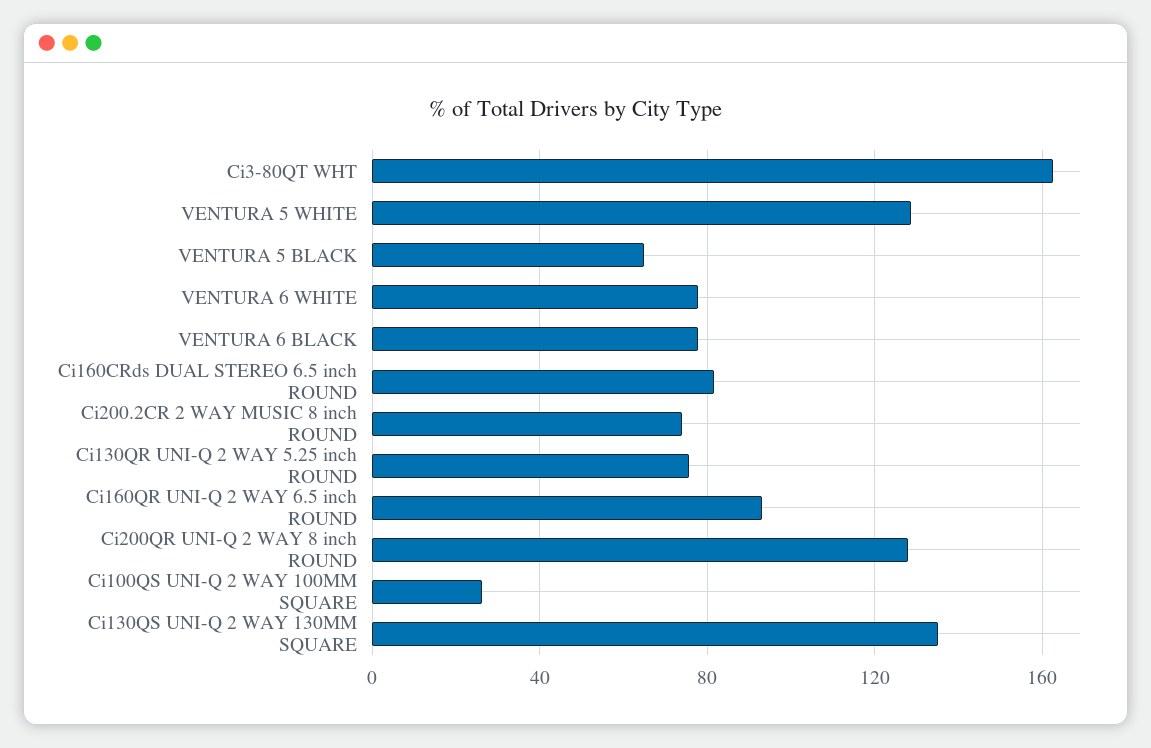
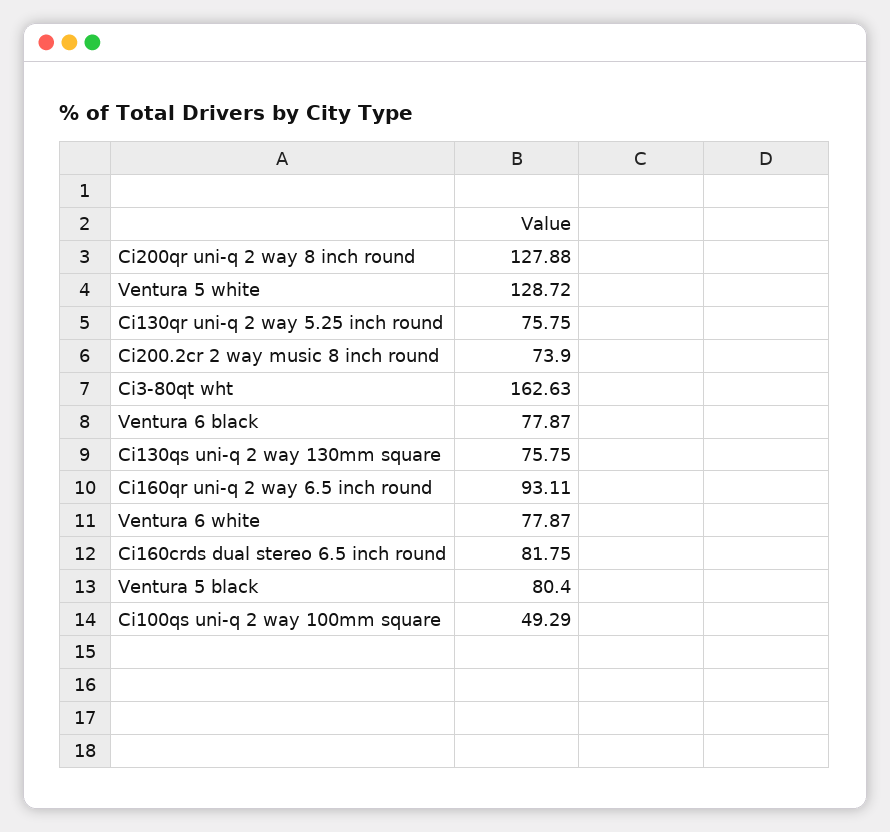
  {
    "Ci3-80QT WHT": 162.63,
    "VENTURA 5 WHITE": 128.72,
-   "VENTURA 5 BLACK": 65,
+   "VENTURA 5 BLACK": 80.4,
    "VENTURA 6 WHITE": 77.87,
    "VENTURA 6 BLACK": 77.87,
    "Ci160CRds DUAL STEREO 6.5 inch ROUND": 81.75,
    "Ci200.2CR 2 WAY MUSIC 8 inch ROUND": 73.9,
    "Ci130QR UNI-Q 2 WAY 5.25 inch ROUND": 75.75,
    "Ci160QR UNI-Q 2 WAY 6.5 inch ROUND": 93.11,
    "Ci200QR UNI-Q 2 WAY 8 inch ROUND": 127.88,
-   "Ci100QS UNI-Q 2 WAY 100MM SQUARE": 25,
+   "Ci100QS UNI-Q 2 WAY 100MM SQUARE": 49.29,
-   "Ci130QS UNI-Q 2 WAY 130MM SQUARE": 135
+   "Ci130QS UNI-Q 2 WAY 130MM SQUARE": 75.75
  }

